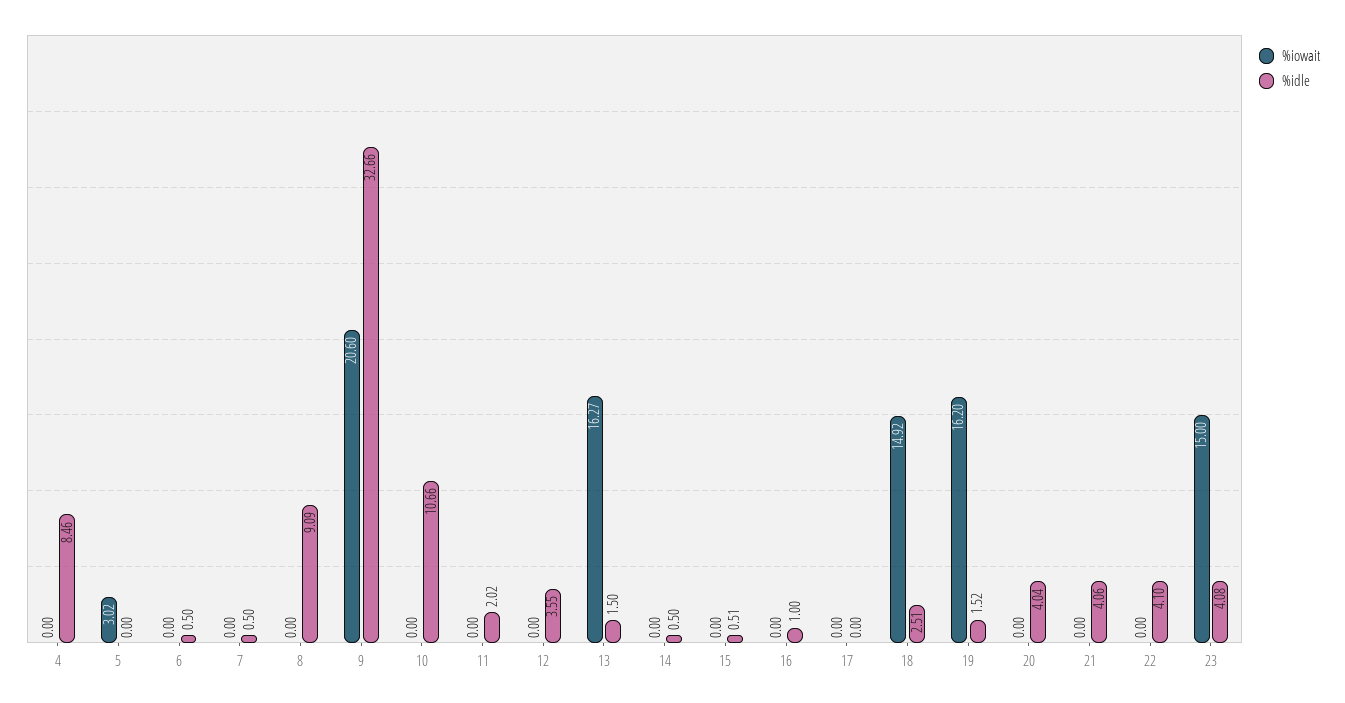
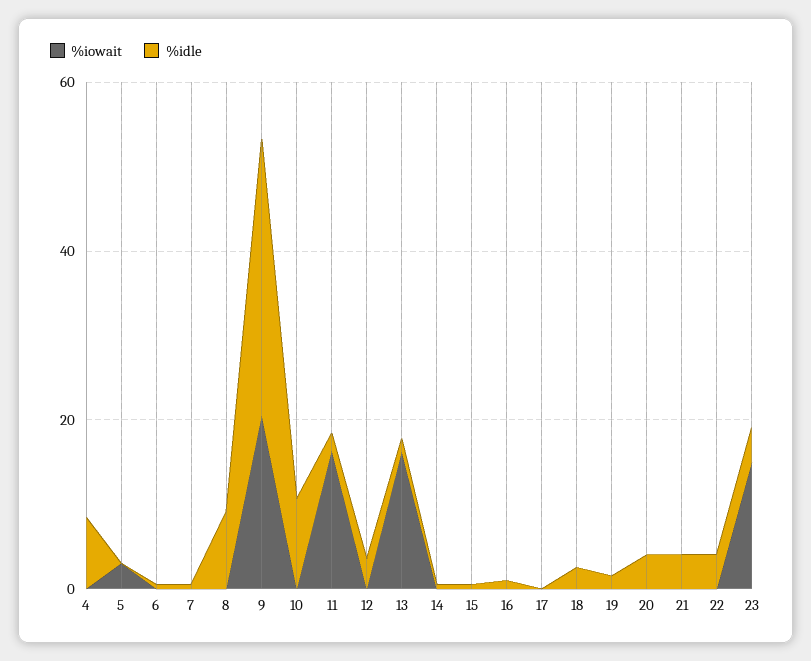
  {
    "%iowait": {
      "4": 0,
      "5": 3.02,
      "6": 0,
      "7": 0,
      "8": 0,
      "9": 20.6,
      "10": 0,
-     "11": 0,
+     "11": 15,
      "12": 0,
      "13": 16.27,
      "14": 0,
      "15": 0,
      "16": 0,
      "17": 0,
-     "18": 14.92,
+     "18": 0,
-     "19": 16.2,
+     "19": 0,
      "20": 0,
      "21": 0,
      "22": 0,
      "23": 15
    },
    "%idle": {
      "4": 8.46,
      "5": 0,
      "6": 0.5,
      "7": 0.5,
      "8": 9.09,
      "9": 32.66,
      "10": 10.66,
      "11": 2.02,
      "12": 3.55,
      "13": 1.5,
      "14": 0.5,
      "15": 0.51,
      "16": 1,
      "17": 0,
      "18": 2.51,
      "19": 1.52,
      "20": 4.04,
      "21": 4.06,
      "22": 4.1,
      "23": 4.08
    }
  }

